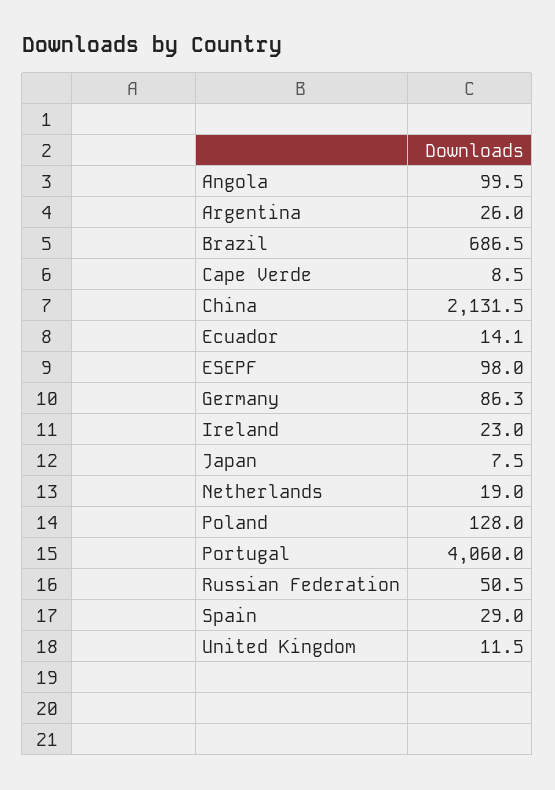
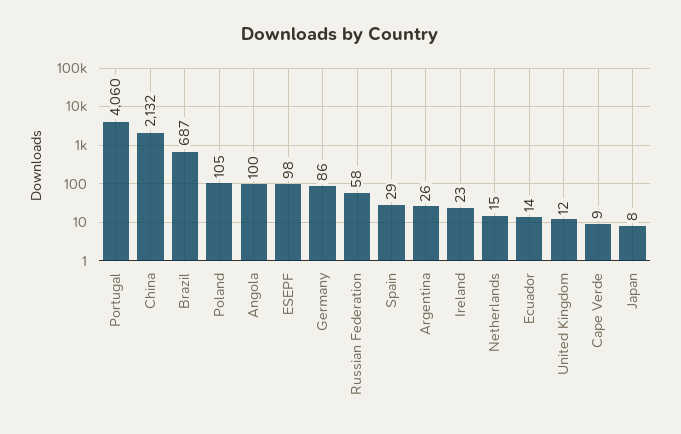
  {
    "Angola": 99.5,
    "Argentina": 26,
    "Brazil": 686.5,
    "Cape Verde": 8.5,
    "China": 2131.5,
    "Ecuador": 14.1,
    "ESEPF": 98,
    "Germany": 86.3,
    "Ireland": 23,
    "Japan": 7.5,
-   "Netherlands": 19,
+   "Netherlands": 15,
-   "Poland": 128,
+   "Poland": 105,
    "Portugal": 4060,
-   "Russian Federation": 50.5,
+   "Russian Federation": 58,
    "Spain": 29,
    "United Kingdom": 11.5
  }

